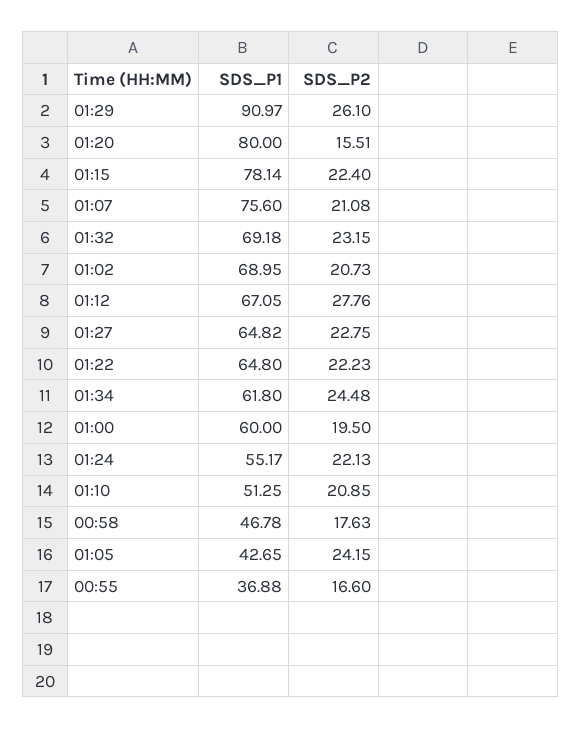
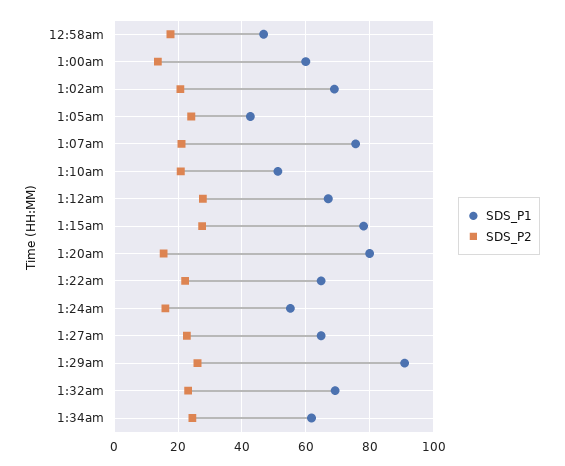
  {
    "SDS_P1": {
      "01:29": 90.97,
      "01:20": 80,
      "01:15": 78.14,
      "01:07": 75.6,
      "01:32": 69.18,
      "01:02": 68.95,
      "01:12": 67.05,
      "01:27": 64.82,
      "01:22": 64.8,
      "01:34": 61.8,
      "01:00": 60,
      "01:24": 55.17,
      "01:10": 51.25,
      "00:58": 46.78,
-     "01:05": 42.65,
+     "01:05": 42.65
-     "00:55": 36.88
    },
    "SDS_P2": {
      "01:29": 26.1,
      "01:20": 15.51,
-     "01:15": 22.4,
+     "01:15": 28,
      "01:07": 21.08,
      "01:32": 23.15,
      "01:02": 20.73,
      "01:12": 27.76,
      "01:27": 22.75,
      "01:22": 22.23,
      "01:34": 24.48,
-     "01:00": 19.5,
+     "01:00": 14,
-     "01:24": 22.13,
+     "01:24": 16,
      "01:10": 20.85,
      "00:58": 17.63,
-     "01:05": 24.15,
+     "01:05": 24.15
-     "00:55": 16.6
    }
  }

